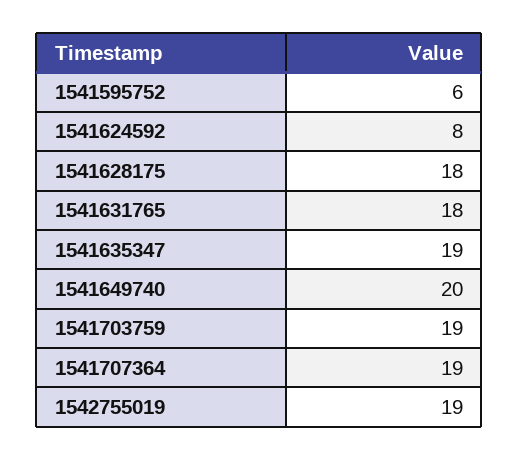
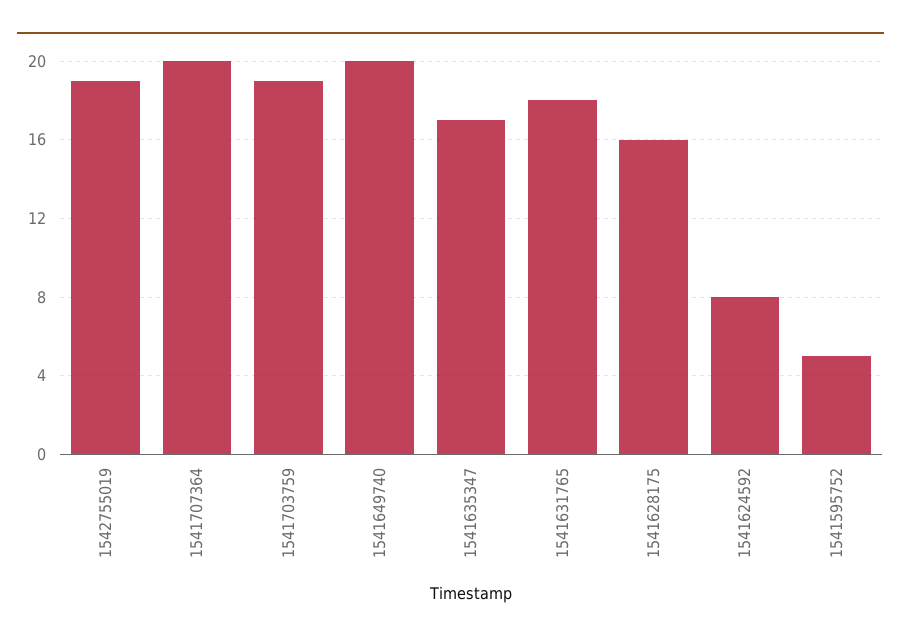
  {
-   "1541595752": 6,
+   "1541595752": 5,
    "1541624592": 8,
-   "1541628175": 18,
+   "1541628175": 16,
    "1541631765": 18,
-   "1541635347": 19,
+   "1541635347": 17,
    "1541649740": 20,
    "1541703759": 19,
-   "1541707364": 19,
+   "1541707364": 20,
    "1542755019": 19
  }

